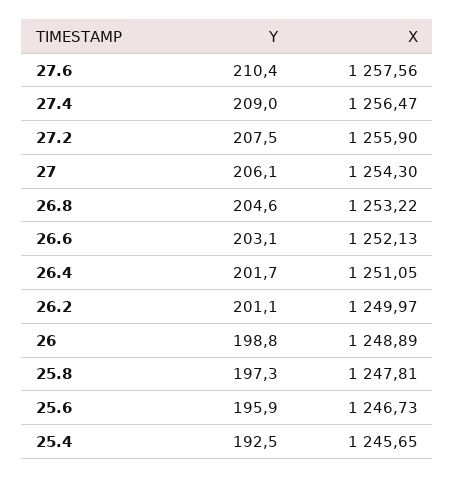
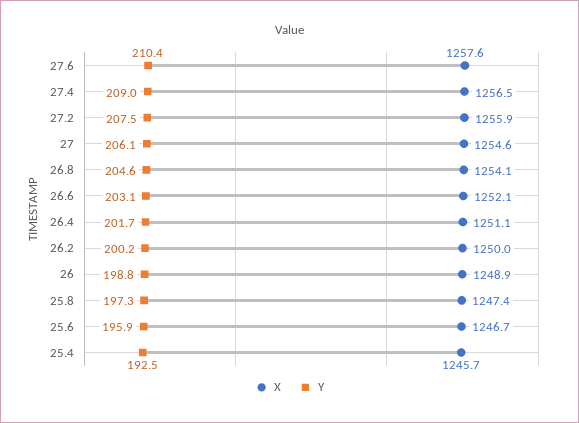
  {
    "Y": {
      "27.6": 210.4,
      "27.4": 209,
      "27.2": 207.5,
      "27": 206.1,
      "26.8": 204.6,
      "26.6": 203.1,
      "26.4": 201.7,
-     "26.2": 201.1,
+     "26.2": 200.2,
      "26": 198.8,
      "25.8": 197.3,
      "25.6": 195.9,
      "25.4": 192.5
    },
    "X": {
      "27.6": 1257.56,
      "27.4": 1256.47,
      "27.2": 1255.9,
-     "27": 1254.3,
+     "27": 1254.6,
-     "26.8": 1253.22,
+     "26.8": 1254.1,
      "26.6": 1252.13,
      "26.4": 1251.05,
      "26.2": 1249.97,
      "26": 1248.89,
-     "25.8": 1247.81,
+     "25.8": 1247.4,
      "25.6": 1246.73,
      "25.4": 1245.65
    }
  }

